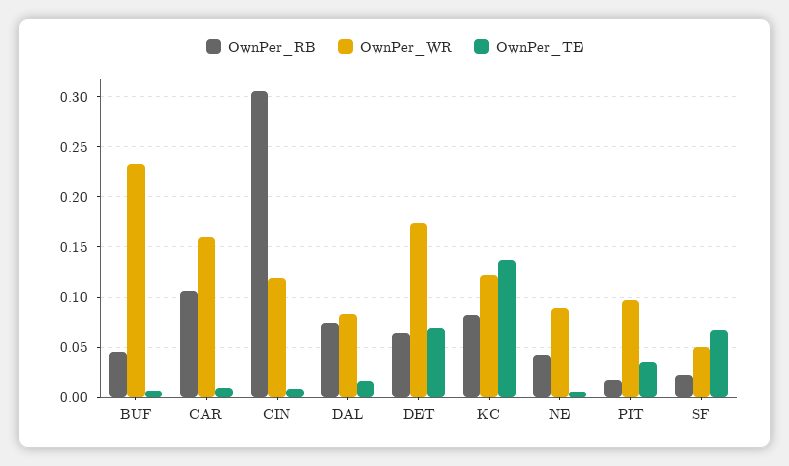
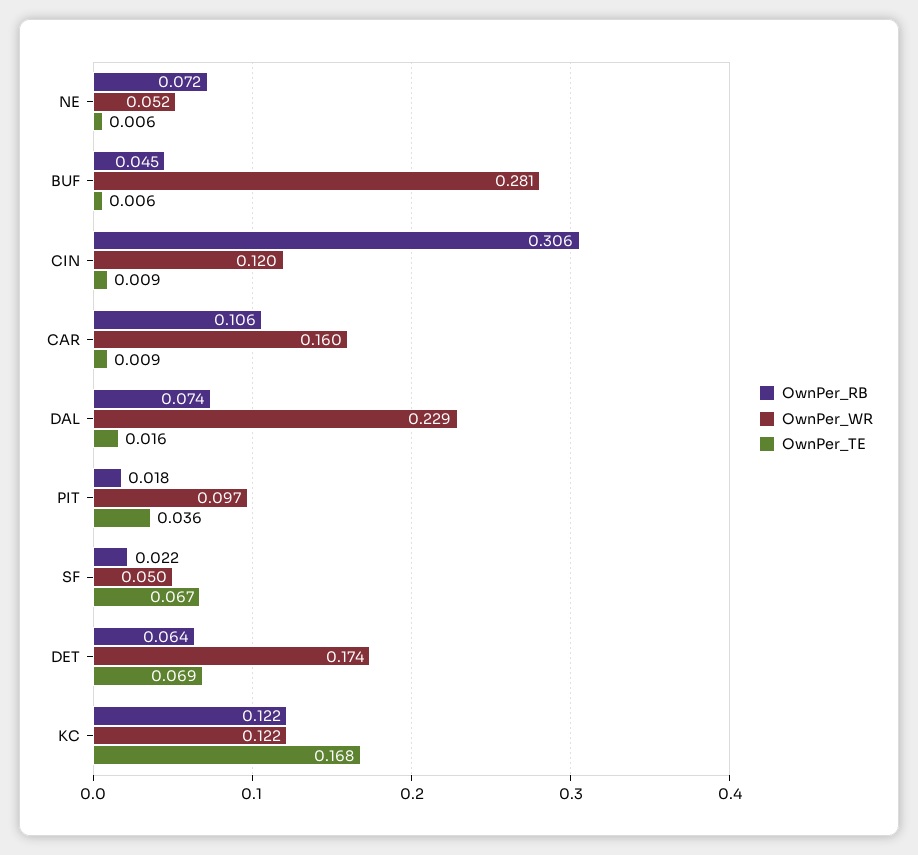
  {
    "OwnPer_RB": {
      "BUF": 0.045,
      "CAR": 0.106,
      "CIN": 0.306,
      "DAL": 0.074,
      "DET": 0.064,
-     "KC": 0.08,
+     "KC": 0.122,
-     "NE": 0.04,
+     "NE": 0.072,
      "PIT": 0.018,
      "SF": 0.022
    },
    "OwnPer_WR": {
-     "BUF": 0.23,
+     "BUF": 0.281,
      "CAR": 0.16,
      "CIN": 0.12,
-     "DAL": 0.08,
+     "DAL": 0.229,
      "DET": 0.174,
      "KC": 0.122,
-     "NE": 0.09,
+     "NE": 0.052,
      "PIT": 0.097,
      "SF": 0.05
    },
    "OwnPer_TE": {
      "BUF": 0.006,
      "CAR": 0.009,
      "CIN": 0.009,
      "DAL": 0.016,
      "DET": 0.069,
-     "KC": 0.14,
+     "KC": 0.168,
      "NE": 0.006,
      "PIT": 0.036,
      "SF": 0.067
    }
  }

